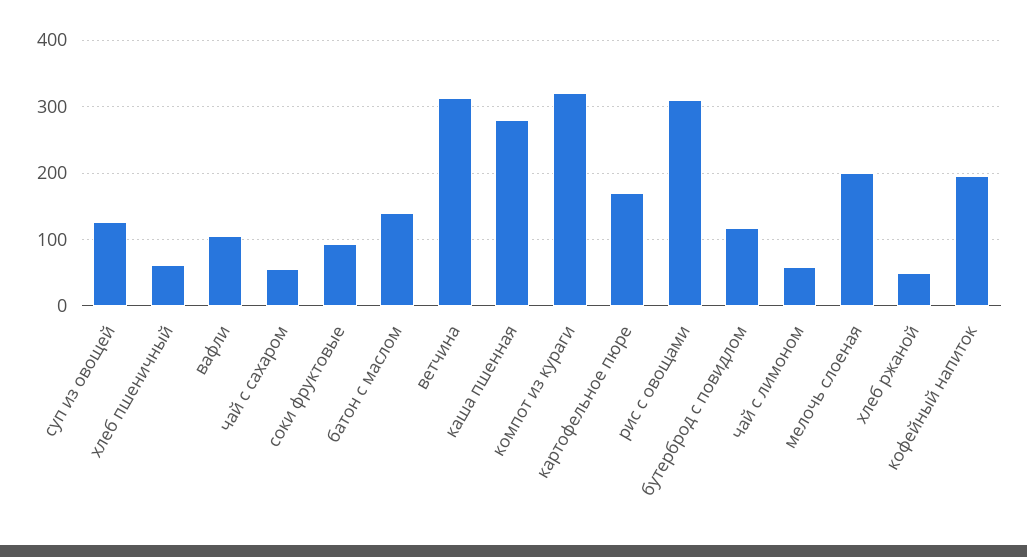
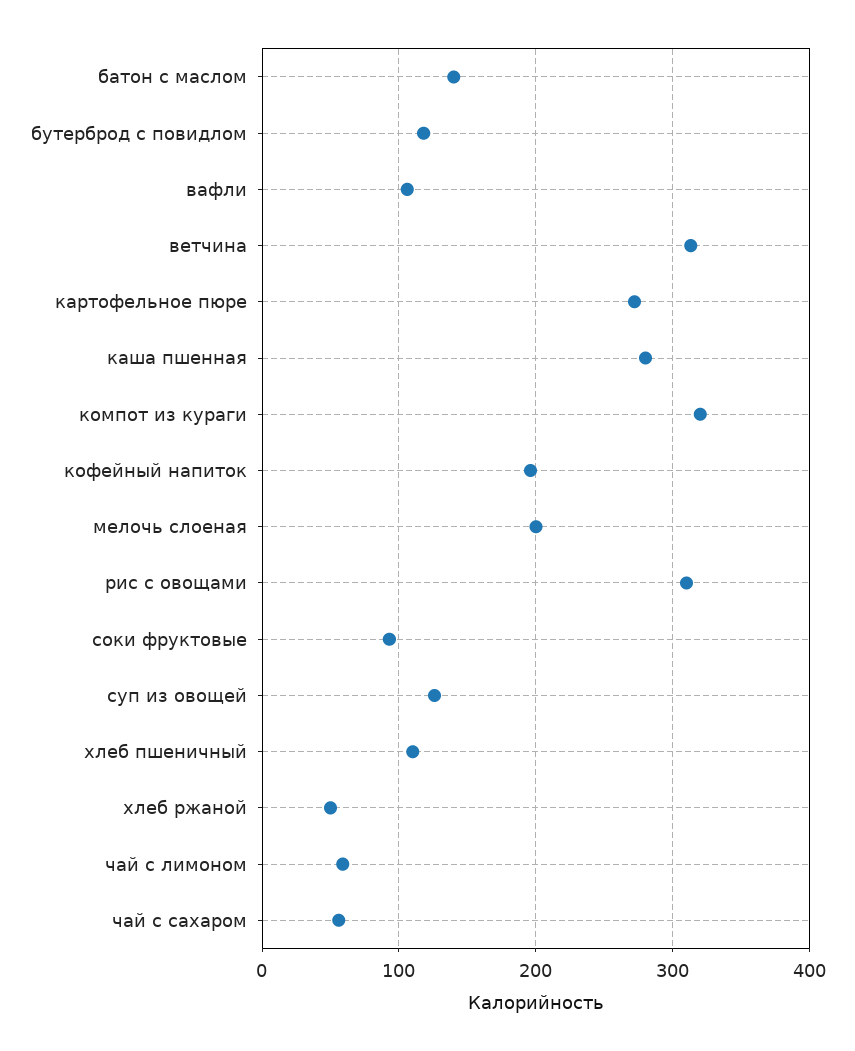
  {
    "суп из овощей": 130,
-   "хлеб пшеничный": 60,
+   "хлеб пшеничный": 110,
    "вафли": 110,
    "чай с сахаром": 60,
    "соки фруктовые": 90,
    "батон с маслом": 140,
    "ветчина": 310,
    "каша пшенная": 280,
    "компот из кураги": 320,
-   "картофельное пюре": 170,
+   "картофельное пюре": 270,
    "рис с овощами": 310,
    "бутерброд с повидлом": 120,
    "чай с лимоном": 60,
    "мелочь слоеная": 200,
    "хлеб ржаной": 50,
    "кофейный напиток": 200
  }

